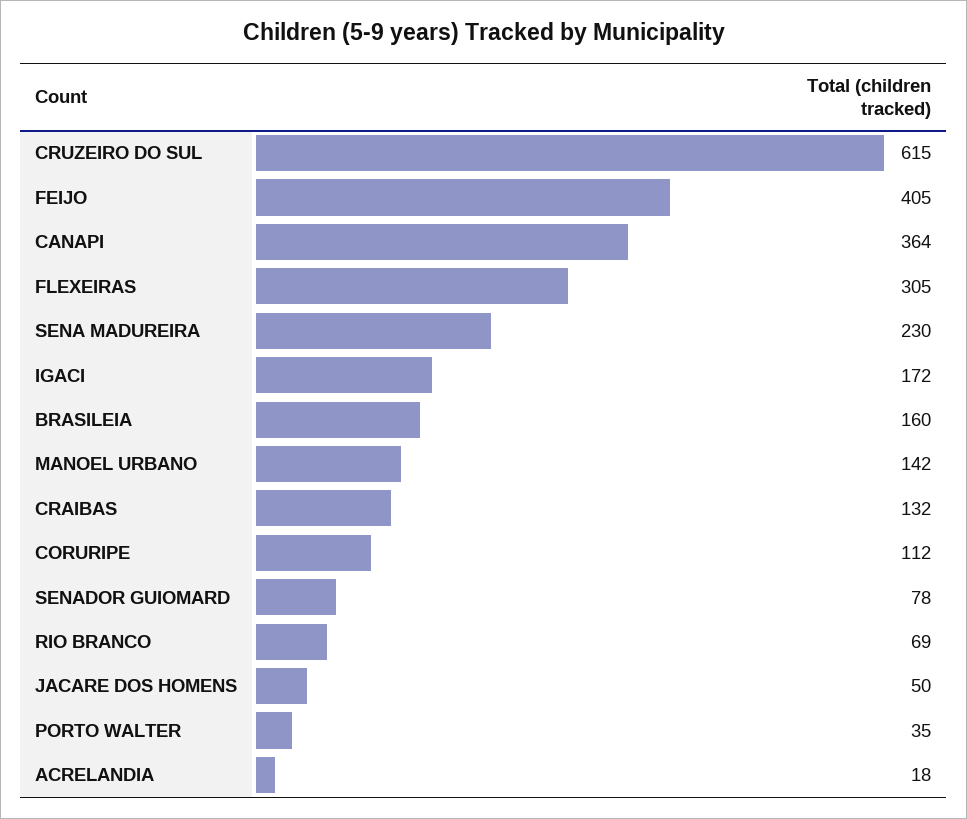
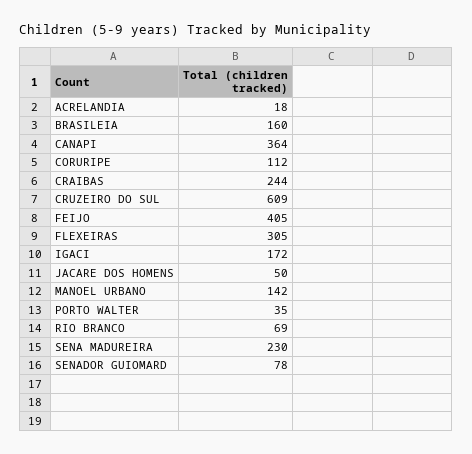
  {
-   "CRUZEIRO DO SUL": 615,
+   "CRUZEIRO DO SUL": 609,
    "FEIJO": 405,
    "CANAPI": 364,
    "FLEXEIRAS": 305,
    "SENA MADUREIRA": 230,
    "IGACI": 172,
    "BRASILEIA": 160,
    "MANOEL URBANO": 142,
-   "CRAIBAS": 132,
+   "CRAIBAS": 244,
    "CORURIPE": 112,
    "SENADOR GUIOMARD": 78,
    "RIO BRANCO": 69,
    "JACARE DOS HOMENS": 50,
    "PORTO WALTER": 35,
    "ACRELANDIA": 18
  }

